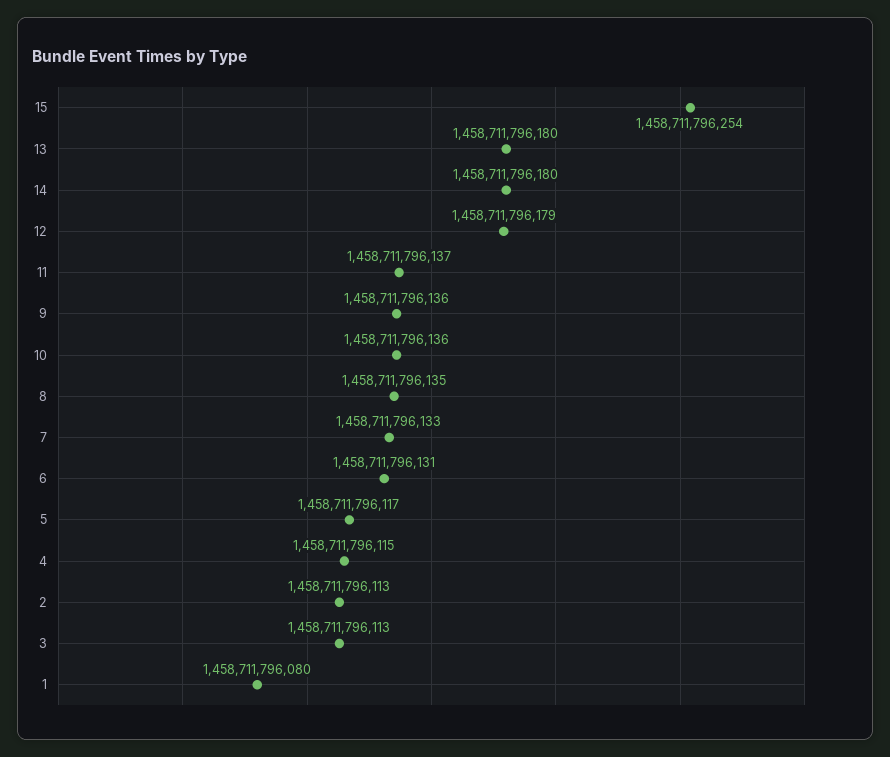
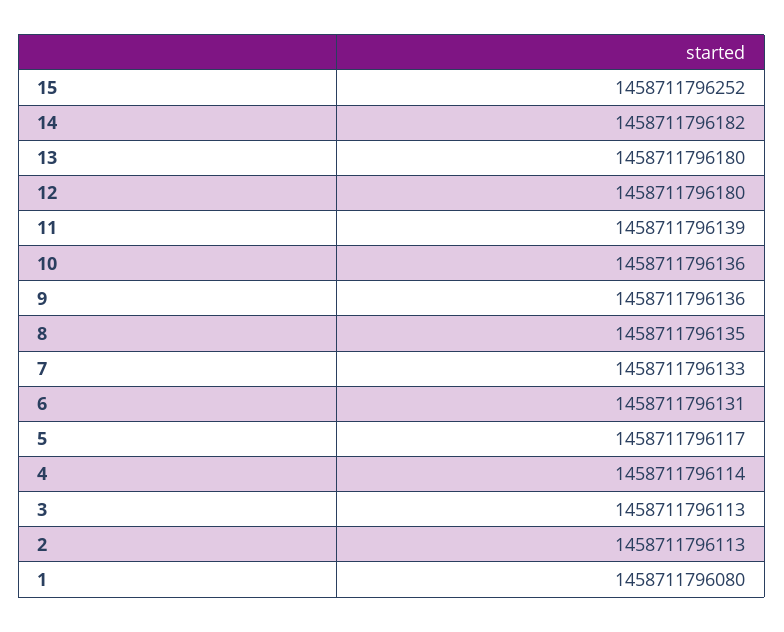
  {
-   "15": 1458711796254,
+   "15": 1458711796252,
    "13": 1458711796180,
-   "14": 1458711796180,
+   "14": 1458711796182,
-   "12": 1458711796179,
+   "12": 1458711796180,
-   "11": 1458711796137,
+   "11": 1458711796139,
    "9": 1458711796136,
    "10": 1458711796136,
    "8": 1458711796135,
    "7": 1458711796133,
    "6": 1458711796131,
    "5": 1458711796117,
-   "4": 1458711796115,
+   "4": 1458711796114,
    "2": 1458711796113,
    "3": 1458711796113,
    "1": 1458711796080
  }

